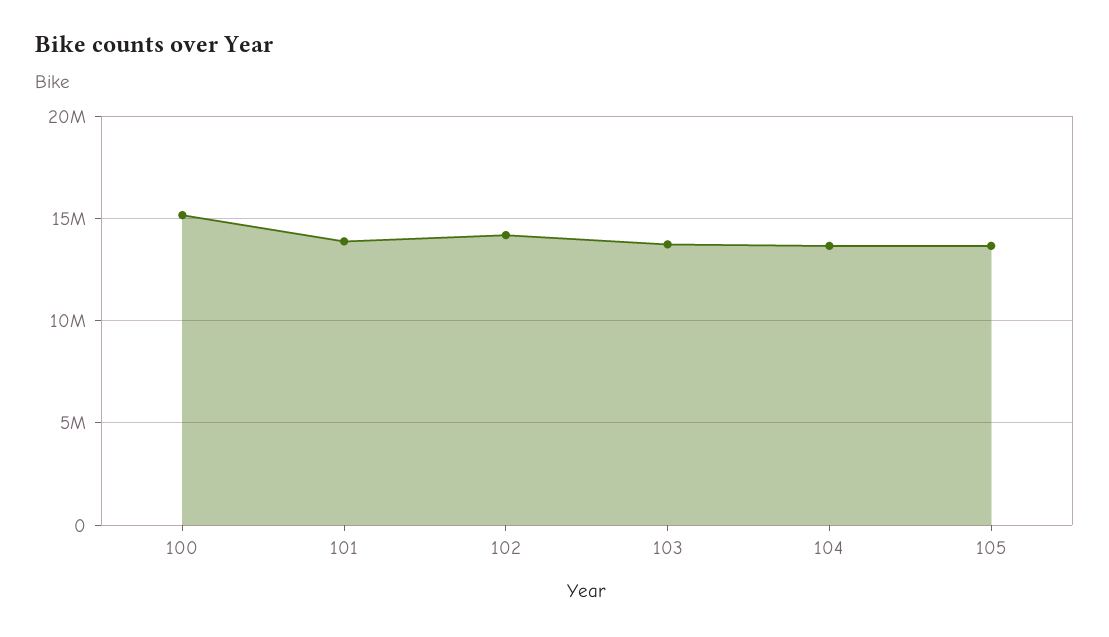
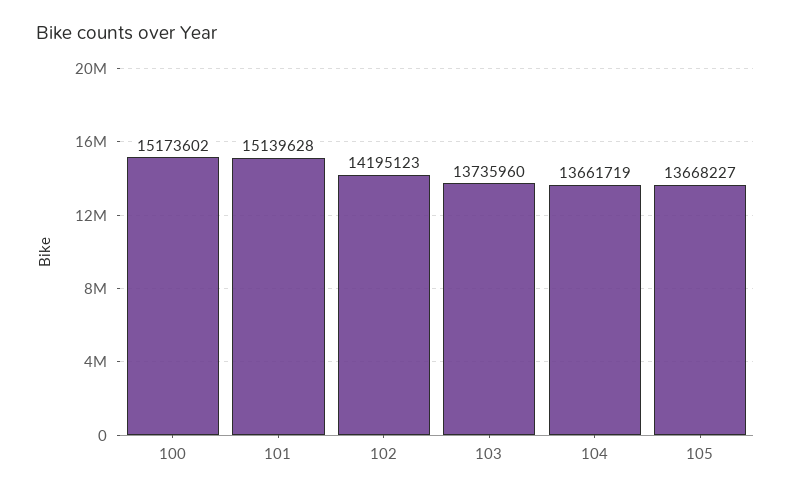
  {
    "100": 15173602,
-   "101": 14000000,
+   "101": 15139628,
    "102": 14195123,
    "103": 13735960,
    "104": 13661719,
    "105": 13668227
  }

